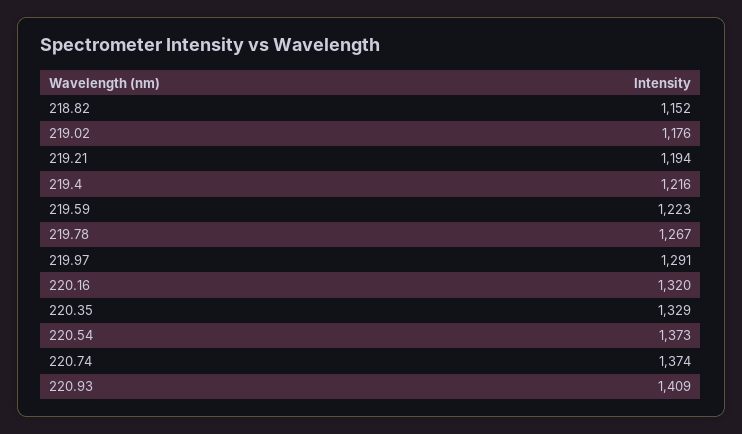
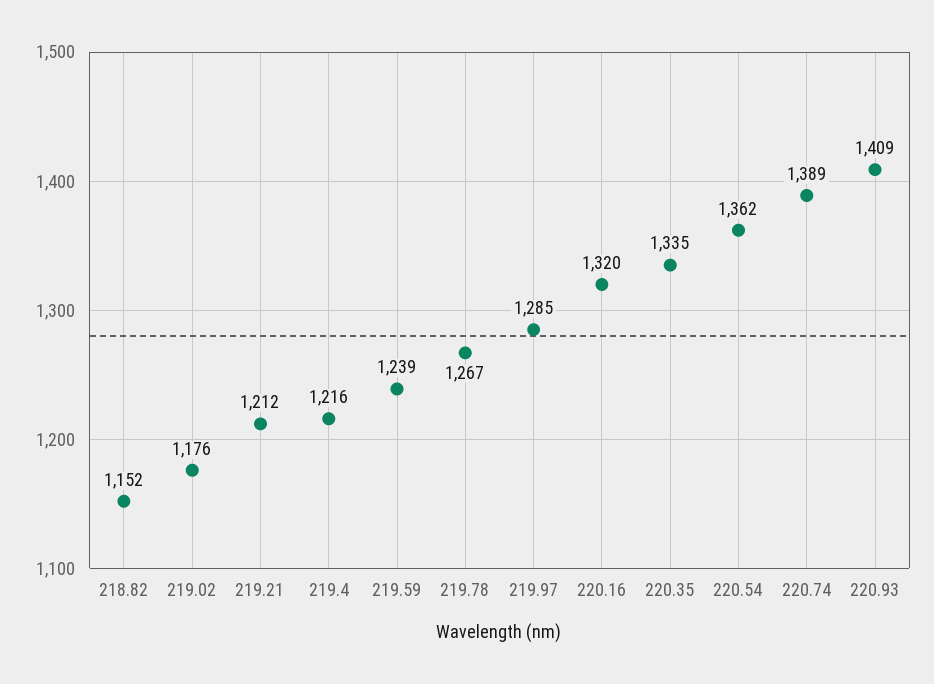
  {
    "218.82": 1152,
    "219.02": 1176,
-   "219.21": 1194,
+   "219.21": 1212,
    "219.4": 1216,
-   "219.59": 1223,
+   "219.59": 1239,
    "219.78": 1267,
-   "219.97": 1291,
+   "219.97": 1285,
    "220.16": 1320,
-   "220.35": 1329,
+   "220.35": 1335,
-   "220.54": 1373,
+   "220.54": 1362,
-   "220.74": 1374,
+   "220.74": 1389,
    "220.93": 1409
  }

